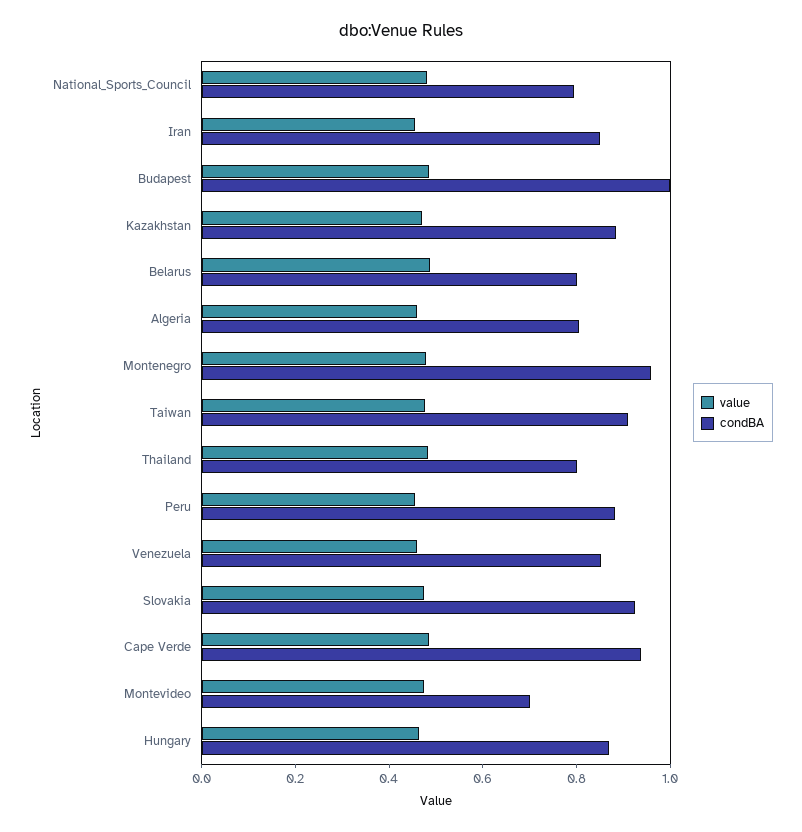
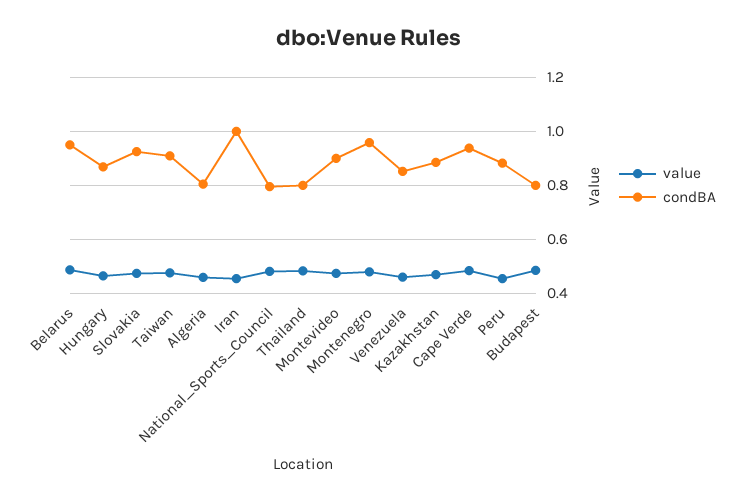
  {
    "value": {
      "National_Sports_Council": 0.475,
      "Iran": 0.45,
      "Budapest": 0.475,
      "Kazakhstan": 0.475,
      "Belarus": 0.475,
      "Algeria": 0.45,
      "Montenegro": 0.475,
      "Taiwan": 0.475,
      "Thailand": 0.475,
      "Peru": 0.45,
      "Venezuela": 0.45,
      "Slovakia": 0.475,
      "Cape Verde": 0.475,
      "Montevideo": 0.475,
      "Hungary": 0.475
    },
    "condBA": {
      "National_Sports_Council": 0.8,
-     "Iran": 0.85,
+     "Iran": 1,
-     "Budapest": 1,
+     "Budapest": 0.8,
      "Kazakhstan": 0.875,
-     "Belarus": 0.8,
+     "Belarus": 0.95,
      "Algeria": 0.8,
      "Montenegro": 0.95,
      "Taiwan": 0.9,
      "Thailand": 0.8,
      "Peru": 0.875,
      "Venezuela": 0.85,
      "Slovakia": 0.925,
      "Cape Verde": 0.95,
-     "Montevideo": 0.7,
+     "Montevideo": 0.9,
      "Hungary": 0.875
    }
  }

